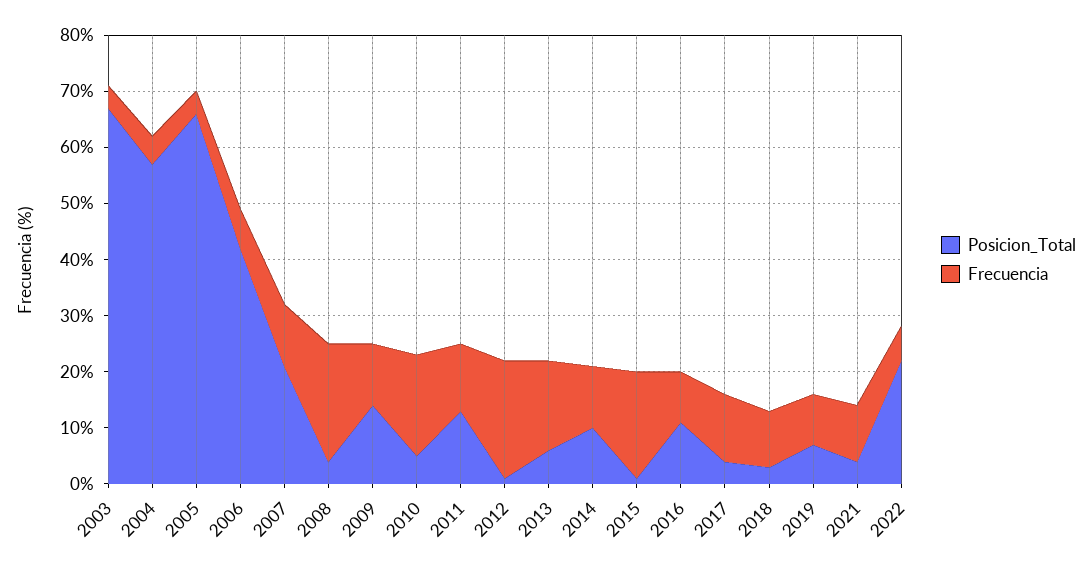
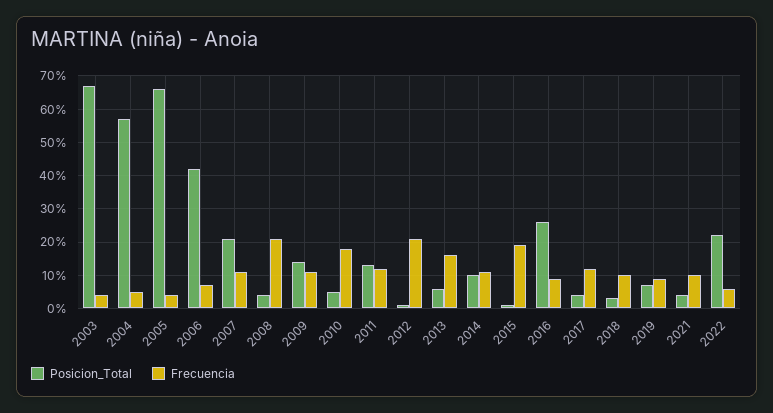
  {
    "Posicion_Total": {
      "2003": 65,
      "2004": 55,
      "2005": 65,
      "2006": 40,
      "2007": 20,
      "2008": 5,
      "2009": 15,
      "2010": 5,
      "2011": 15,
      "2012": 0,
      "2013": 5,
      "2014": 10,
      "2015": 0,
-     "2016": 10,
+     "2016": 25,
      "2017": 5,
      "2018": 5,
      "2019": 5,
      "2021": 5,
      "2022": 20
    },
    "Frecuencia": {
      "2003": 5,
      "2004": 5,
      "2005": 5,
      "2006": 5,
      "2007": 10,
      "2008": 20,
      "2009": 10,
      "2010": 20,
      "2011": 10,
      "2012": 20,
      "2013": 15,
      "2014": 10,
      "2015": 20,
      "2016": 10,
      "2017": 10,
      "2018": 10,
      "2019": 10,
      "2021": 10,
      "2022": 5
    }
  }

